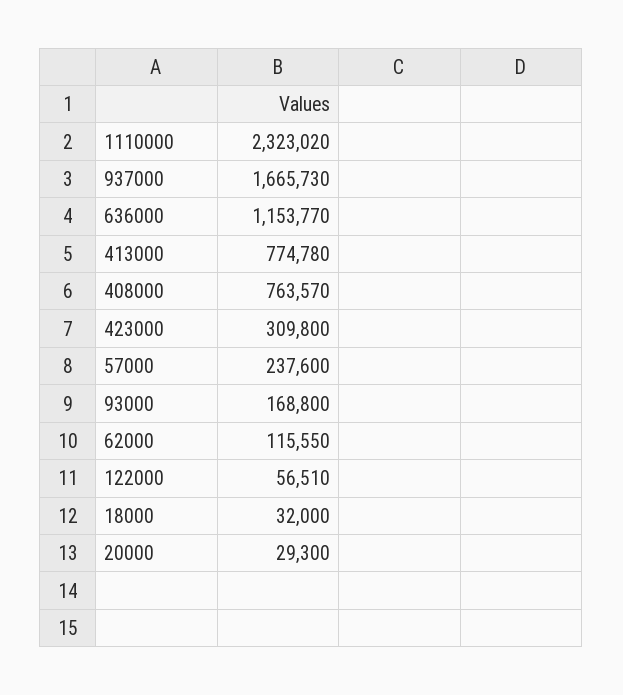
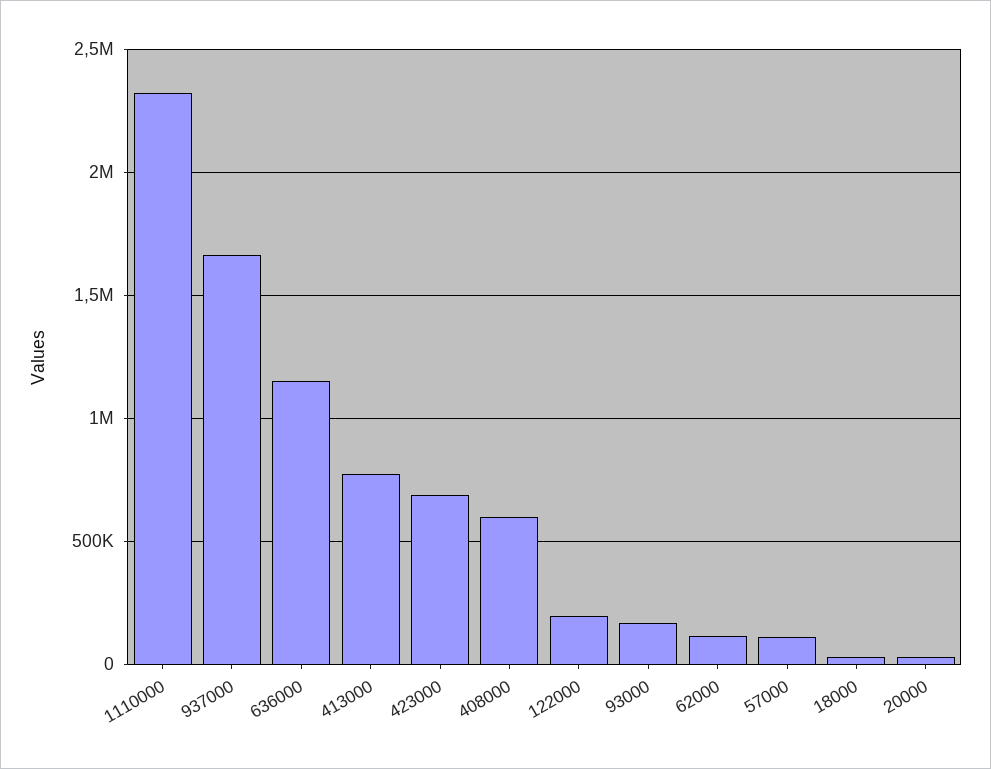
  {
    "1110000": 2323020,
    "937000": 1665730,
    "636000": 1153770,
    "413000": 774780,
-   "408000": 763570,
+   "408000": 600000,
-   "423000": 309800,
+   "423000": 700000,
-   "57000": 237600,
+   "57000": 100000,
    "93000": 168800,
    "62000": 115550,
-   "122000": 56510,
+   "122000": 200000,
    "18000": 32000,
    "20000": 29300
  }

